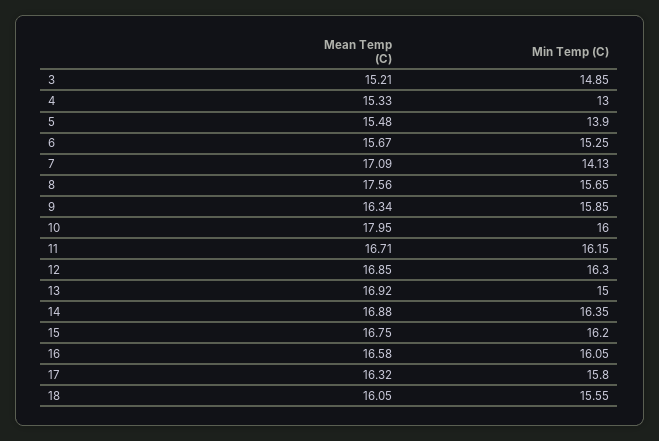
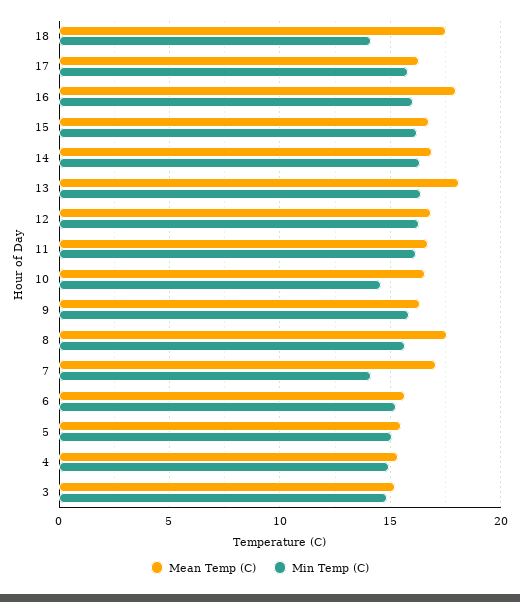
  {
    "Mean Temp (C)": {
      "3": 15.21,
      "4": 15.33,
      "5": 15.48,
      "6": 15.67,
      "7": 17.09,
      "8": 17.56,
      "9": 16.34,
-     "10": 17.95,
+     "10": 16.5,
      "11": 16.71,
      "12": 16.85,
-     "13": 16.92,
+     "13": 18,
      "14": 16.88,
      "15": 16.75,
-     "16": 16.58,
+     "16": 18,
      "17": 16.32,
-     "18": 16.05
+     "18": 17.5
    },
    "Min Temp (C)": {
      "3": 14.85,
-     "4": 13,
+     "4": 15,
-     "5": 13.9,
+     "5": 15,
      "6": 15.25,
      "7": 14.13,
      "8": 15.65,
      "9": 15.85,
-     "10": 16,
+     "10": 14.5,
      "11": 16.15,
      "12": 16.3,
-     "13": 15,
+     "13": 16.5,
      "14": 16.35,
      "15": 16.2,
      "16": 16.05,
      "17": 15.8,
-     "18": 15.55
+     "18": 14
    }
  }

